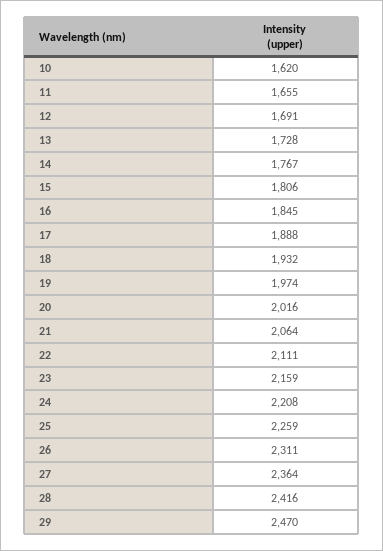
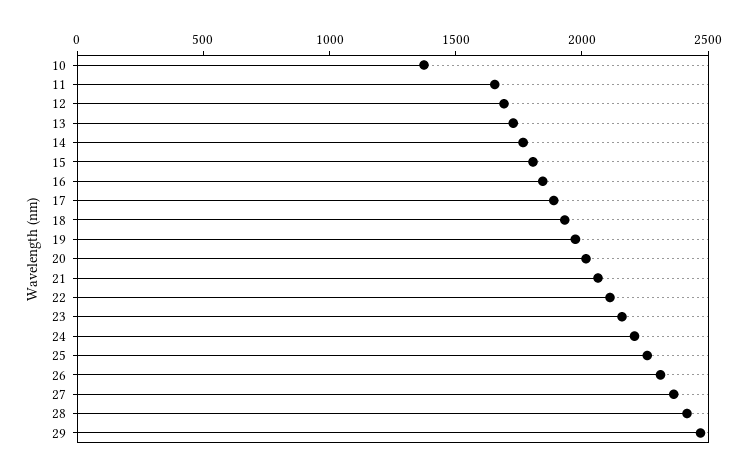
  {
-   "10": 1620,
+   "10": 1400,
    "11": 1655,
    "12": 1691,
    "13": 1728,
    "14": 1767,
    "15": 1806,
    "16": 1845,
    "17": 1888,
    "18": 1932,
    "19": 1974,
    "20": 2016,
    "21": 2064,
    "22": 2111,
    "23": 2159,
    "24": 2208,
    "25": 2259,
    "26": 2311,
    "27": 2364,
    "28": 2416,
    "29": 2470
  }

